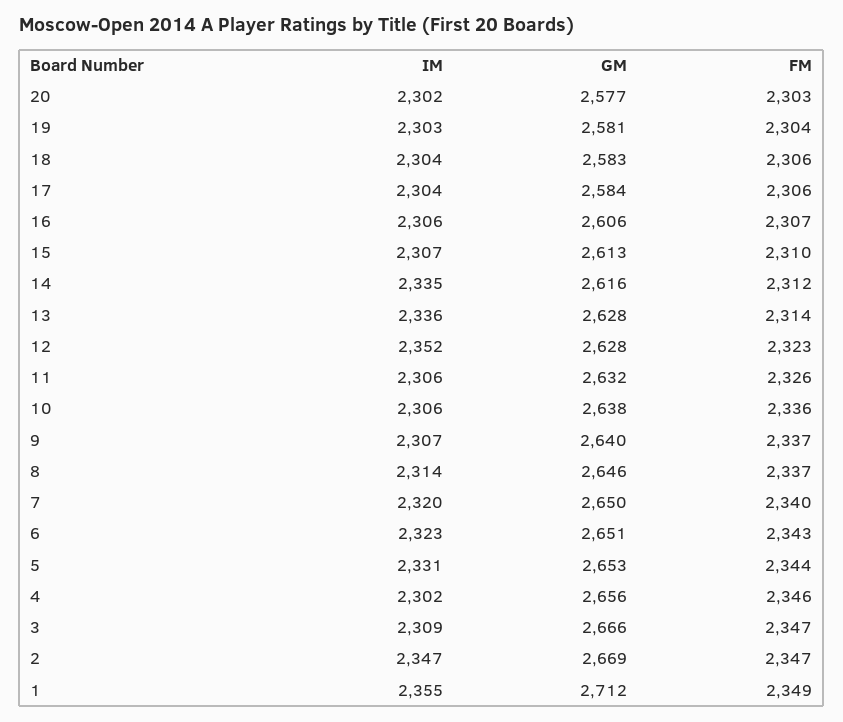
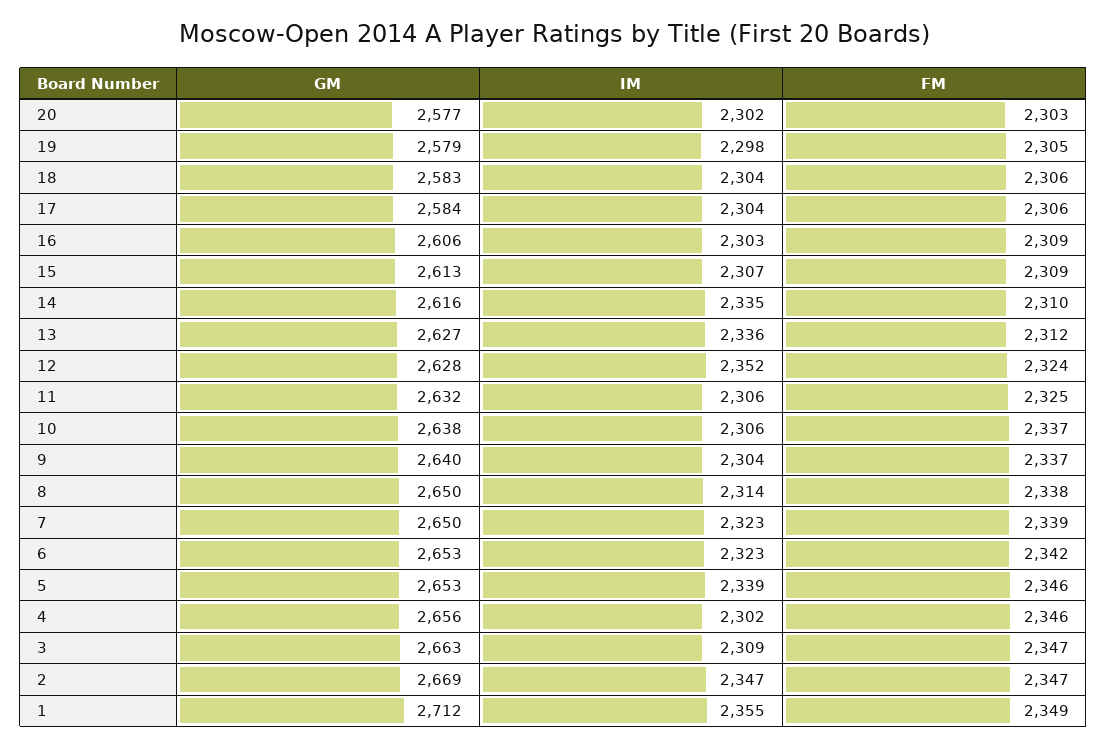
  {
    "IM": {
      "20": 2302,
-     "19": 2303,
+     "19": 2298,
      "18": 2304,
      "17": 2304,
-     "16": 2306,
+     "16": 2303,
      "15": 2307,
      "14": 2335,
      "13": 2336,
      "12": 2352,
      "11": 2306,
      "10": 2306,
-     "9": 2307,
+     "9": 2304,
      "8": 2314,
-     "7": 2320,
+     "7": 2323,
      "6": 2323,
-     "5": 2331,
+     "5": 2339,
      "4": 2302,
      "3": 2309,
      "2": 2347,
      "1": 2355
    },
    "GM": {
      "20": 2577,
-     "19": 2581,
+     "19": 2579,
      "18": 2583,
      "17": 2584,
      "16": 2606,
      "15": 2613,
      "14": 2616,
-     "13": 2628,
+     "13": 2627,
      "12": 2628,
      "11": 2632,
      "10": 2638,
      "9": 2640,
-     "8": 2646,
+     "8": 2650,
      "7": 2650,
-     "6": 2651,
+     "6": 2653,
      "5": 2653,
      "4": 2656,
-     "3": 2666,
+     "3": 2663,
      "2": 2669,
      "1": 2712
    },
    "FM": {
      "20": 2303,
-     "19": 2304,
+     "19": 2305,
      "18": 2306,
      "17": 2306,
-     "16": 2307,
+     "16": 2309,
-     "15": 2310,
+     "15": 2309,
-     "14": 2312,
+     "14": 2310,
-     "13": 2314,
+     "13": 2312,
-     "12": 2323,
+     "12": 2324,
-     "11": 2326,
+     "11": 2325,
-     "10": 2336,
+     "10": 2337,
      "9": 2337,
-     "8": 2337,
+     "8": 2338,
-     "7": 2340,
+     "7": 2339,
-     "6": 2343,
+     "6": 2342,
-     "5": 2344,
+     "5": 2346,
      "4": 2346,
      "3": 2347,
      "2": 2347,
      "1": 2349
    }
  }

